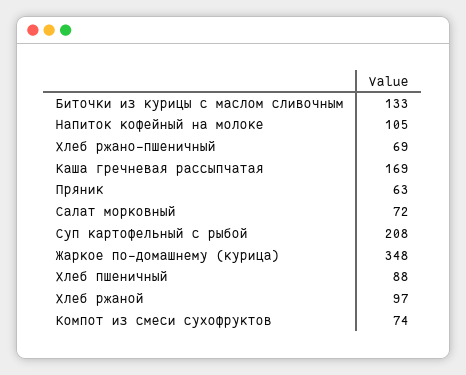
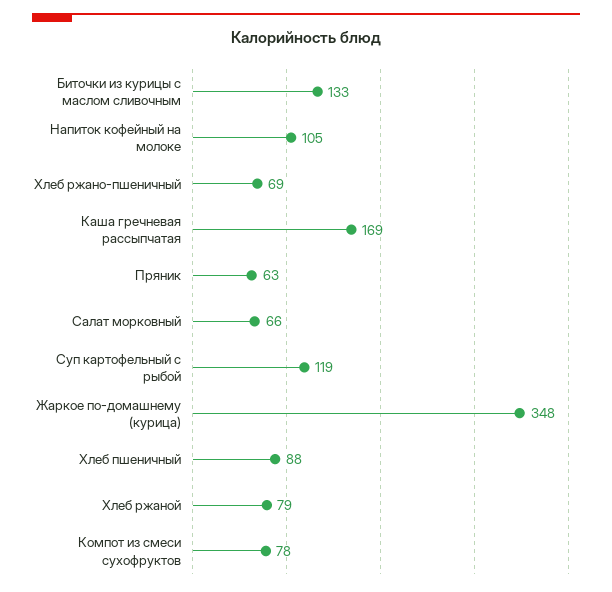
  {
    "Биточки из курицы с маслом сливочным": 133,
    "Напиток кофейный на молоке": 105,
    "Хлеб ржано-пшеничный": 69,
    "Каша гречневая рассыпчатая": 169,
    "Пряник": 63,
-   "Салат морковный": 72,
+   "Салат морковный": 66,
-   "Суп картофельный с рыбой": 208,
+   "Суп картофельный с рыбой": 119,
    "Жаркое по-домашнему (курица)": 348,
    "Хлеб пшеничный": 88,
-   "Хлеб ржаной": 97,
+   "Хлеб ржаной": 79,
-   "Компот из смеси сухофруктов": 74
+   "Компот из смеси сухофруктов": 78
  }

